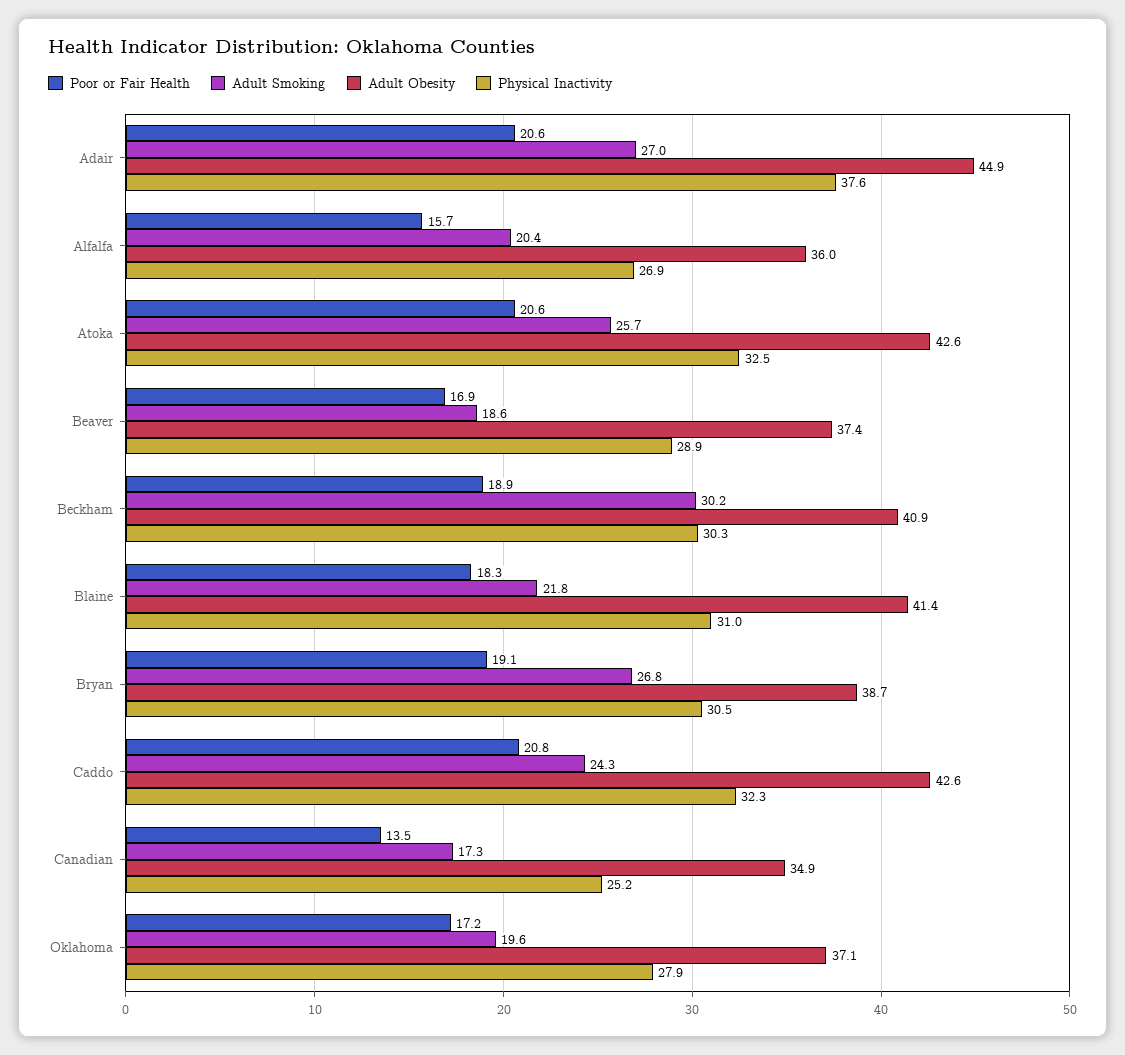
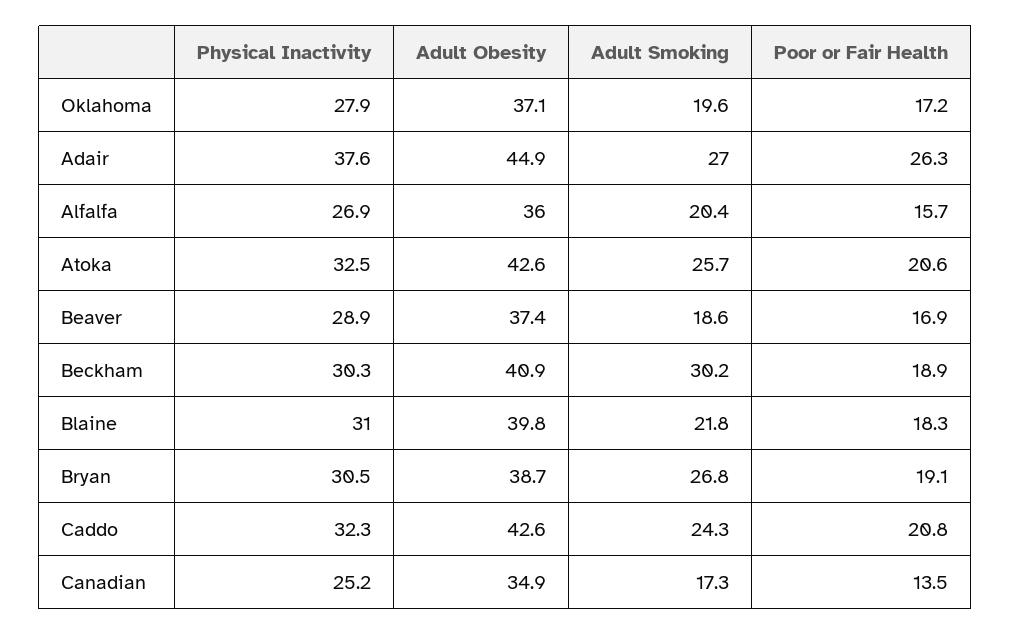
  {
    "Poor or Fair Health": {
-     "Adair": 20.6,
+     "Adair": 26.3,
      "Alfalfa": 15.7,
      "Atoka": 20.6,
      "Beaver": 16.9,
      "Beckham": 18.9,
      "Blaine": 18.3,
      "Bryan": 19.1,
      "Caddo": 20.8,
      "Canadian": 13.5,
      "Oklahoma": 17.2
    },
    "Adult Smoking": {
      "Adair": 27,
      "Alfalfa": 20.4,
      "Atoka": 25.7,
      "Beaver": 18.6,
      "Beckham": 30.2,
      "Blaine": 21.8,
      "Bryan": 26.8,
      "Caddo": 24.3,
      "Canadian": 17.3,
      "Oklahoma": 19.6
    },
    "Adult Obesity": {
      "Adair": 44.9,
      "Alfalfa": 36,
      "Atoka": 42.6,
      "Beaver": 37.4,
      "Beckham": 40.9,
-     "Blaine": 41.4,
+     "Blaine": 39.8,
      "Bryan": 38.7,
      "Caddo": 42.6,
      "Canadian": 34.9,
      "Oklahoma": 37.1
    },
    "Physical Inactivity": {
      "Adair": 37.6,
      "Alfalfa": 26.9,
      "Atoka": 32.5,
      "Beaver": 28.9,
      "Beckham": 30.3,
      "Blaine": 31,
      "Bryan": 30.5,
      "Caddo": 32.3,
      "Canadian": 25.2,
      "Oklahoma": 27.9
    }
  }

